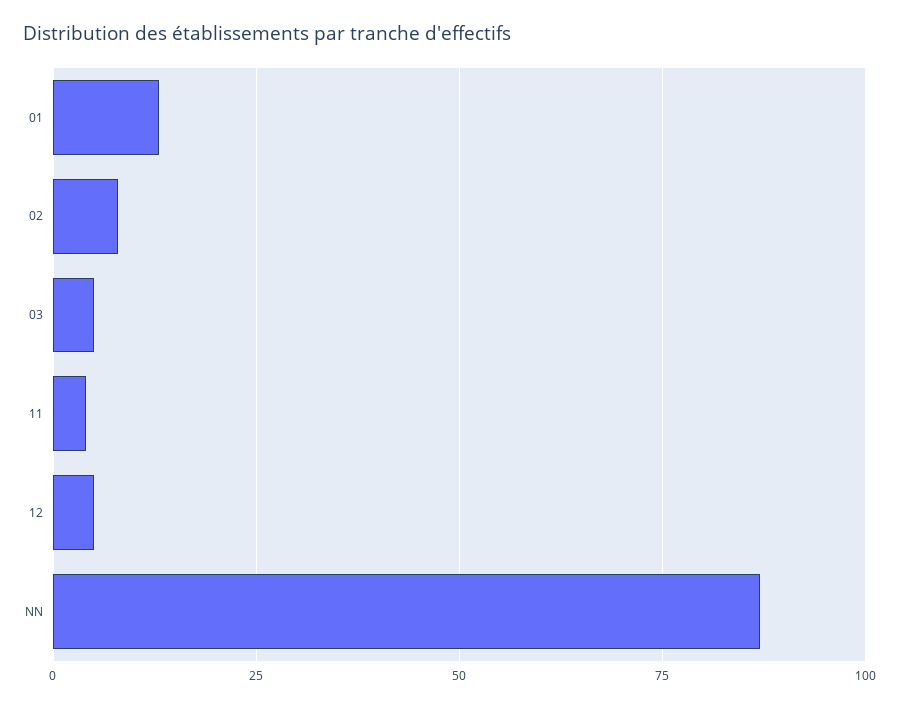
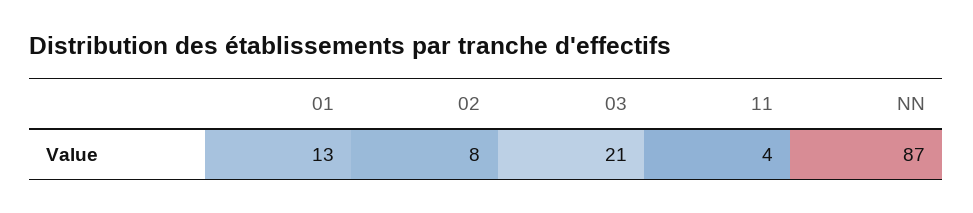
  {
    "01": 13,
    "02": 8,
-   "03": 5,
+   "03": 21,
    "11": 4,
-   "12": 5,
    "NN": 87
  }

